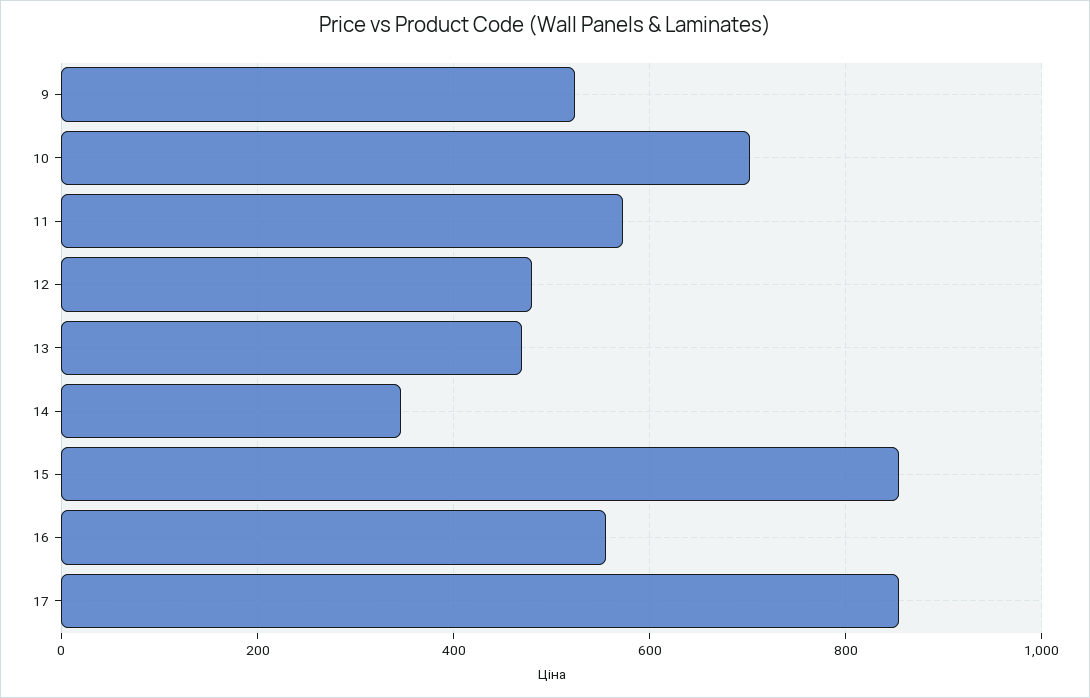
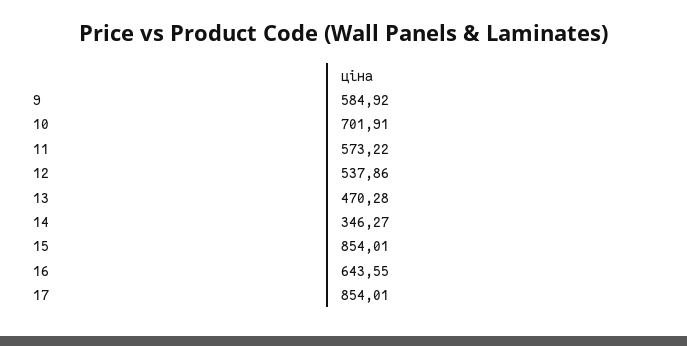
  {
-   "9": 520,
+   "9": 584.92,
    "10": 701.91,
    "11": 573.22,
-   "12": 480,
+   "12": 537.86,
    "13": 470.28,
    "14": 346.27,
    "15": 854.01,
-   "16": 560,
+   "16": 643.55,
    "17": 854.01
  }

